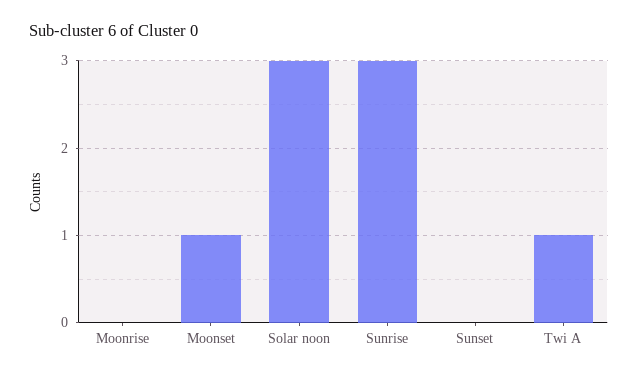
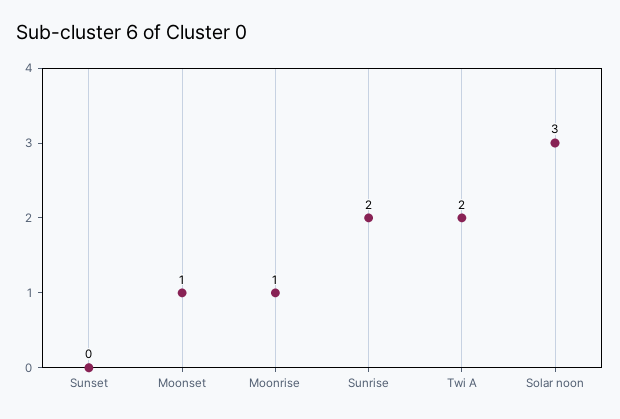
  {
-   "Moonrise": 0,
+   "Moonrise": 1,
    "Moonset": 1,
    "Solar noon": 3,
-   "Sunrise": 3,
+   "Sunrise": 2,
    "Sunset": 0,
-   "Twi A": 1
+   "Twi A": 2
  }

